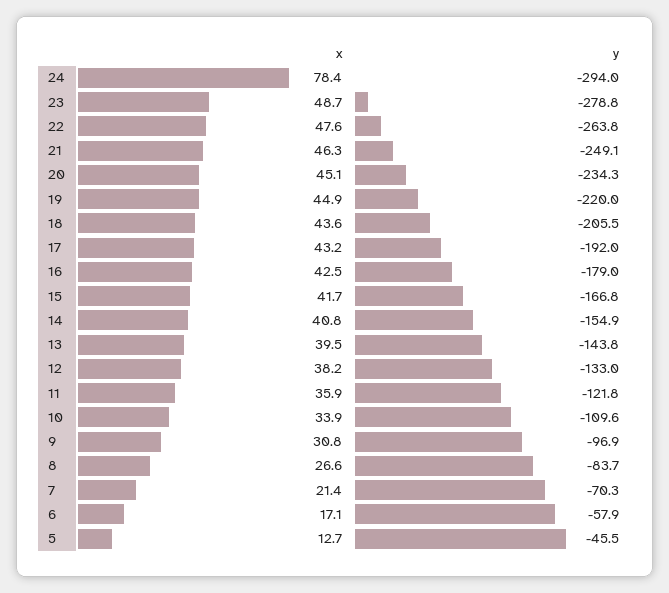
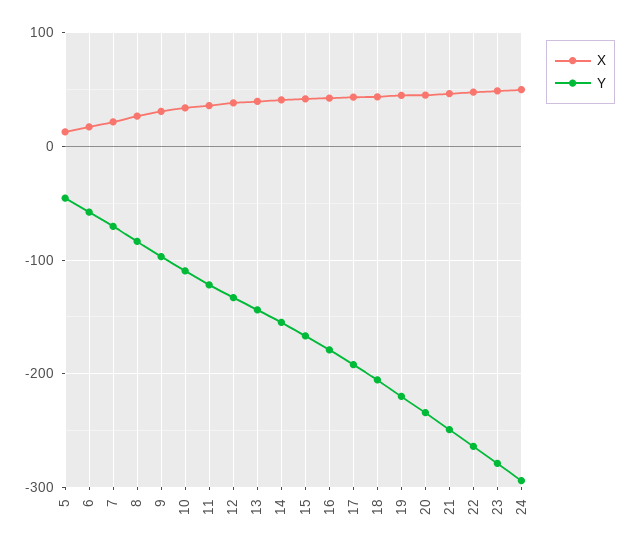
  {
    "x": {
-     "24": 78.4,
+     "24": 50,
      "23": 48.7,
      "22": 47.6,
      "21": 46.3,
      "20": 45.1,
      "19": 44.9,
      "18": 43.6,
      "17": 43.2,
      "16": 42.5,
      "15": 41.7,
      "14": 40.8,
      "13": 39.5,
      "12": 38.2,
      "11": 35.9,
      "10": 33.9,
      "9": 30.8,
      "8": 26.6,
      "7": 21.4,
      "6": 17.1,
      "5": 12.7
    },
    "y": {
      "24": -294,
      "23": -278.8,
      "22": -263.8,
      "21": -249.1,
      "20": -234.3,
      "19": -220,
      "18": -205.5,
      "17": -192,
      "16": -179,
      "15": -166.8,
      "14": -154.9,
      "13": -143.8,
      "12": -133,
      "11": -121.8,
      "10": -109.6,
      "9": -96.9,
      "8": -83.7,
      "7": -70.3,
      "6": -57.9,
      "5": -45.5
    }
  }

